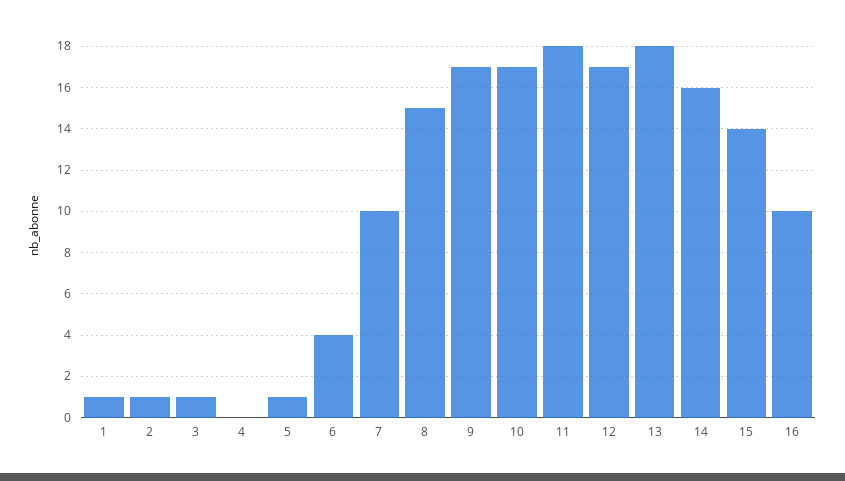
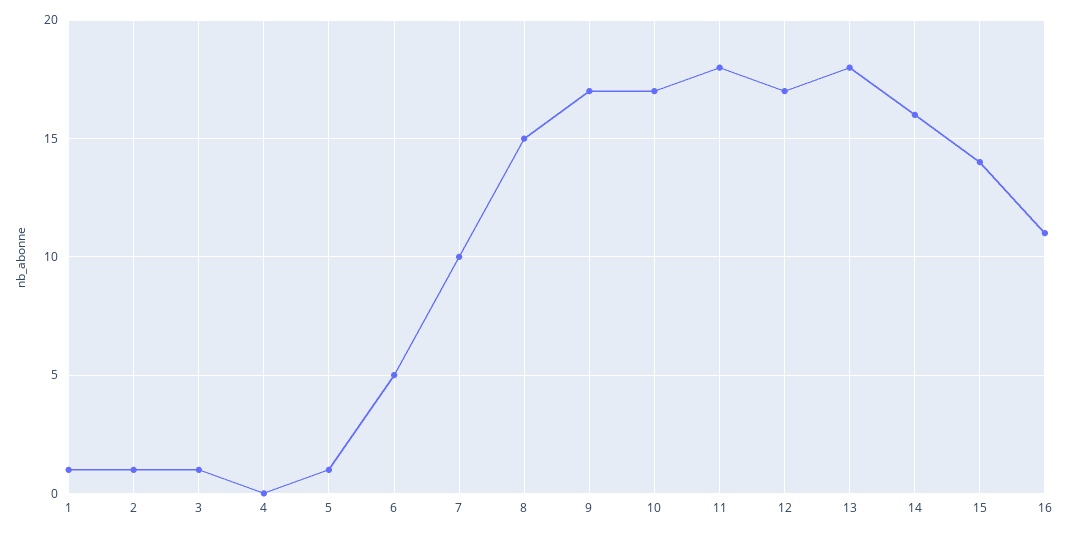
  {
    "1": 1,
    "2": 1,
    "3": 1,
    "4": 0,
    "5": 1,
-   "6": 4,
+   "6": 5,
    "7": 10,
    "8": 15,
    "9": 17,
    "10": 17,
    "11": 18,
    "12": 17,
    "13": 18,
    "14": 16,
    "15": 14,
-   "16": 10
+   "16": 11
  }

